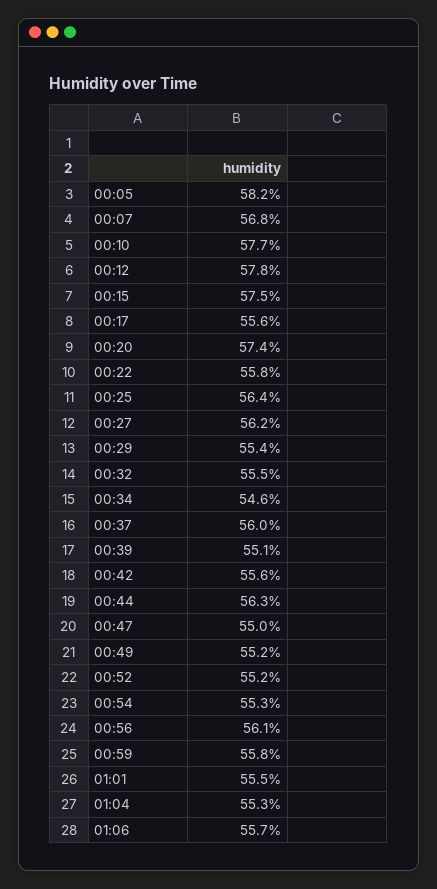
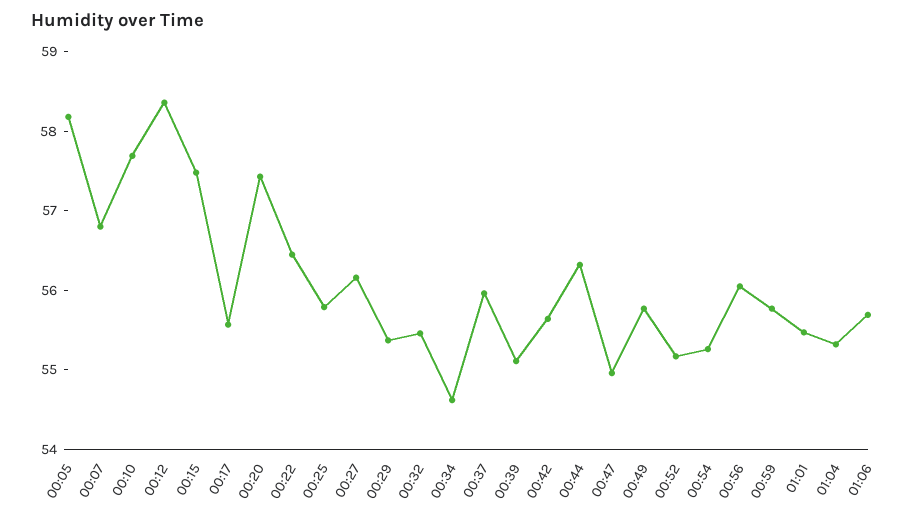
  {
    "00:05": 58.2,
    "00:07": 56.8,
    "00:10": 57.7,
-   "00:12": 57.8,
+   "00:12": 58.4,
    "00:15": 57.5,
    "00:17": 55.6,
    "00:20": 57.4,
-   "00:22": 55.8,
+   "00:22": 56.4,
-   "00:25": 56.4,
+   "00:25": 55.8,
    "00:27": 56.2,
    "00:29": 55.4,
    "00:32": 55.5,
    "00:34": 54.6,
    "00:37": 56,
    "00:39": 55.1,
    "00:42": 55.6,
    "00:44": 56.3,
    "00:47": 55,
-   "00:49": 55.2,
+   "00:49": 55.8,
    "00:52": 55.2,
    "00:54": 55.3,
    "00:56": 56.1,
    "00:59": 55.8,
    "01:01": 55.5,
    "01:04": 55.3,
    "01:06": 55.7
  }

